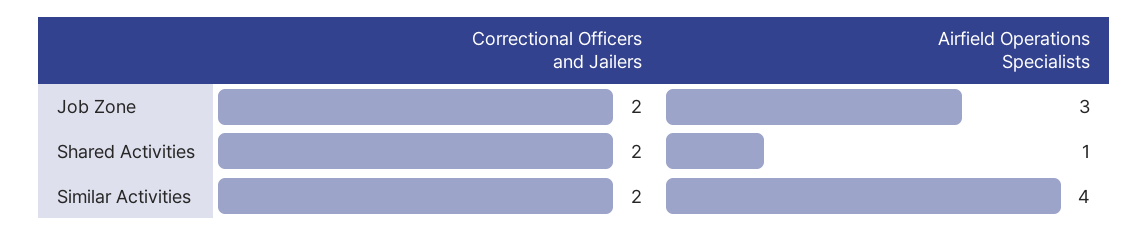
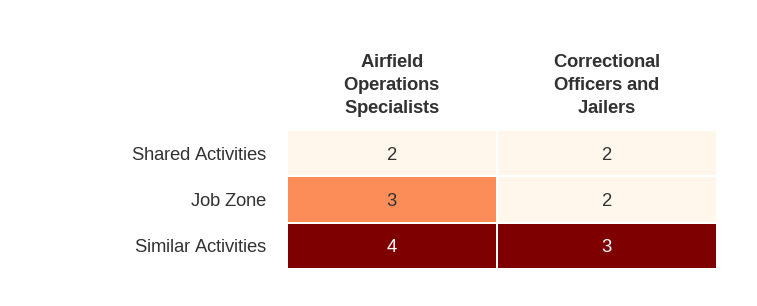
  {
    "Correctional Officers and Jailers": {
      "Job Zone": 2,
      "Shared Activities": 2,
-     "Similar Activities": 2
+     "Similar Activities": 3
    },
    "Airfield Operations Specialists": {
      "Job Zone": 3,
-     "Shared Activities": 1,
+     "Shared Activities": 2,
      "Similar Activities": 4
    }
  }

